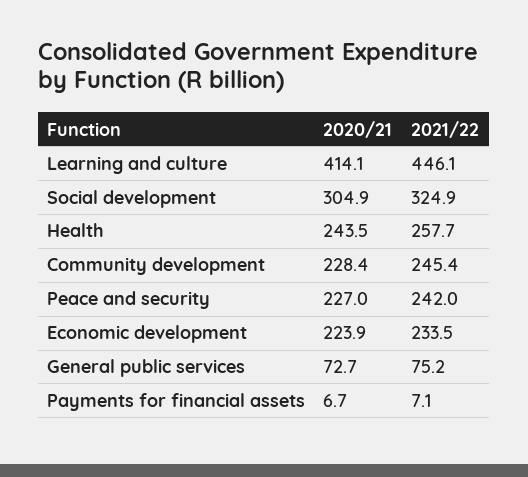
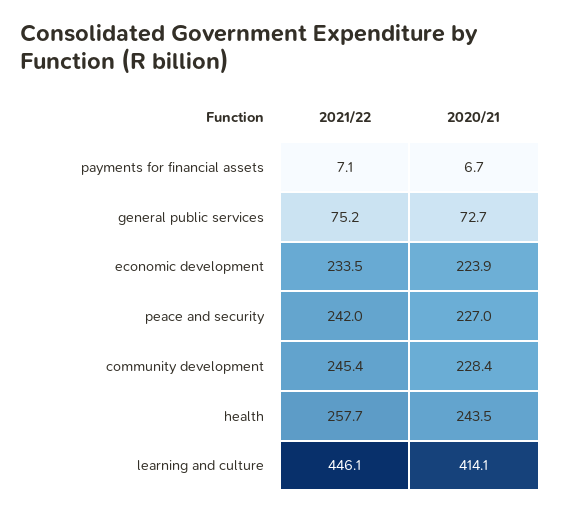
  {
    "2020/21": {
      "Learning and culture": 414.1,
-     "Social development": 304.9,
      "Health": 243.5,
      "Community development": 228.4,
      "Peace and security": 227,
      "Economic development": 223.9,
      "General public services": 72.7,
      "Payments for financial assets": 6.7
    },
    "2021/22": {
      "Learning and culture": 446.1,
-     "Social development": 324.9,
      "Health": 257.7,
      "Community development": 245.4,
      "Peace and security": 242,
      "Economic development": 233.5,
      "General public services": 75.2,
      "Payments for financial assets": 7.1
    }
  }

